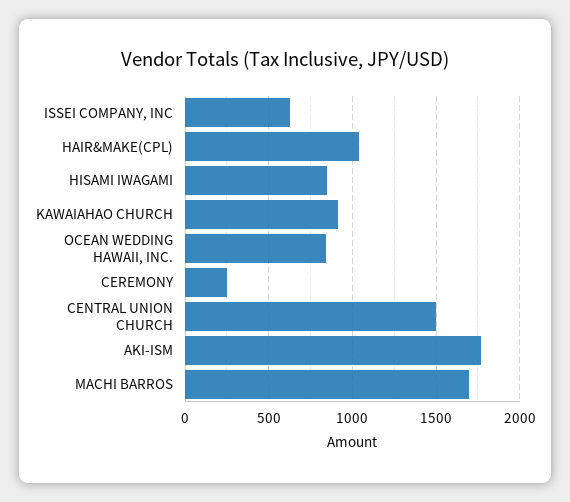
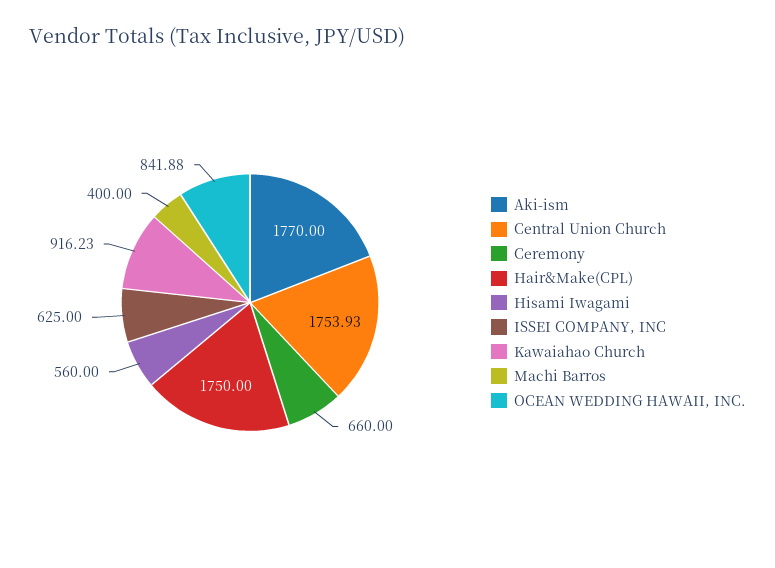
  {
    "ISSEI COMPANY, INC": 625,
-   "HAIR&MAKE(CPL)": 1050,
+   "HAIR&MAKE(CPL)": 1750,
-   "HISAMI IWAGAMI": 850,
+   "HISAMI IWAGAMI": 560,
    "KAWAIAHAO CHURCH": 916.23,
    "OCEAN WEDDING HAWAII, INC.": 841.88,
-   "CEREMONY": 250,
+   "CEREMONY": 660,
-   "CENTRAL UNION CHURCH": 1500,
+   "CENTRAL UNION CHURCH": 1753.93,
    "AKI-ISM": 1770,
-   "MACHI BARROS": 1700
+   "MACHI BARROS": 400
  }

